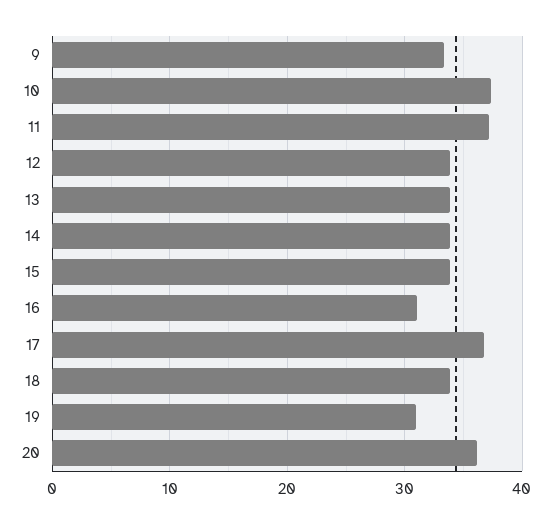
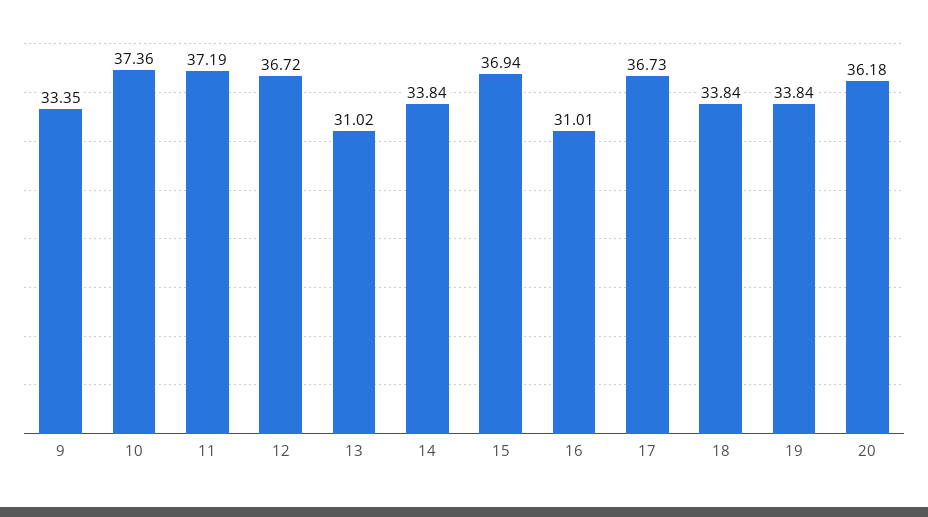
  {
    "9": 33.35,
    "10": 37.36,
    "11": 37.19,
-   "12": 34,
+   "12": 36.72,
-   "13": 34,
+   "13": 31.02,
    "14": 33.84,
-   "15": 34,
+   "15": 36.94,
    "16": 31.01,
    "17": 36.73,
    "18": 33.84,
-   "19": 31,
+   "19": 33.84,
    "20": 36.18
  }

